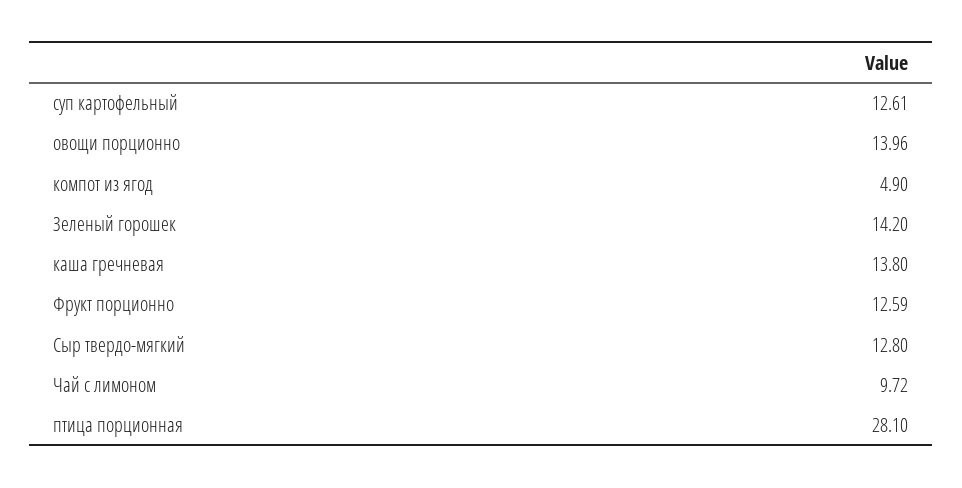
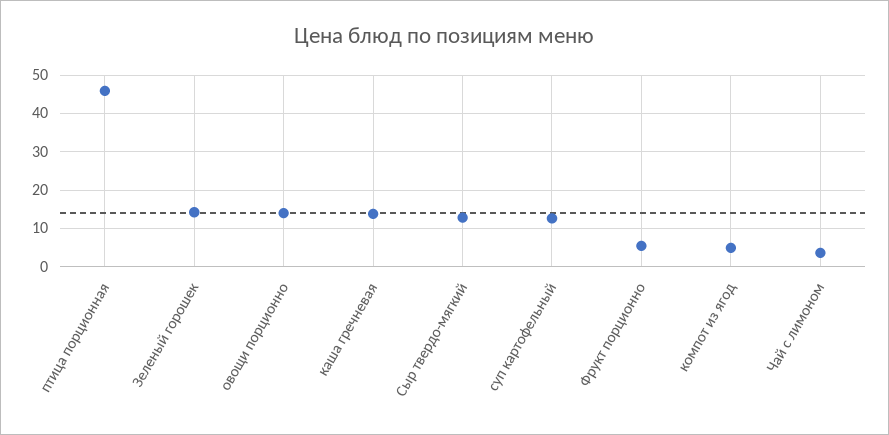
  {
    "суп картофельный": 12.61,
    "овощи порционно": 13.96,
    "компот из ягод": 4.9,
    "Зеленый горошек": 14.2,
    "каша гречневая": 13.8,
-   "Фрукт порционно": 12.59,
+   "Фрукт порционно": 6,
    "Сыр твердо-мягкий": 12.8,
-   "Чай с лимоном": 9.72,
+   "Чай с лимоном": 4,
-   "птица порционная": 28.1
+   "птица порционная": 46
  }

